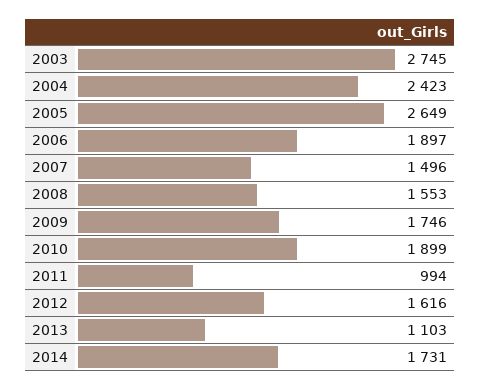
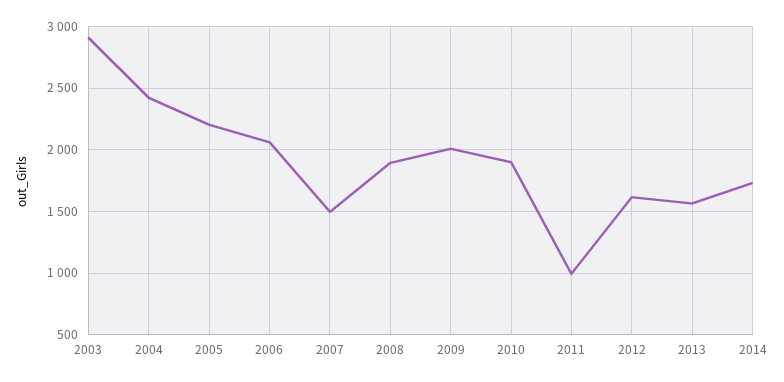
  {
-   "2003": 2745,
+   "2003": 2900,
    "2004": 2423,
-   "2005": 2649,
+   "2005": 2200,
-   "2006": 1897,
+   "2006": 2050,
    "2007": 1496,
-   "2008": 1553,
+   "2008": 1900,
-   "2009": 1746,
+   "2009": 2000,
    "2010": 1899,
    "2011": 994,
    "2012": 1616,
-   "2013": 1103,
+   "2013": 1550,
    "2014": 1731
  }

